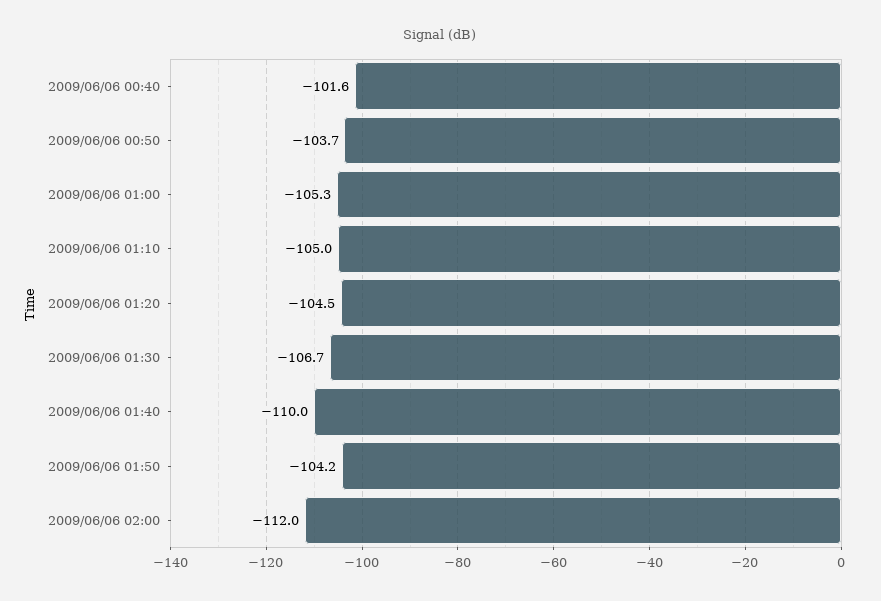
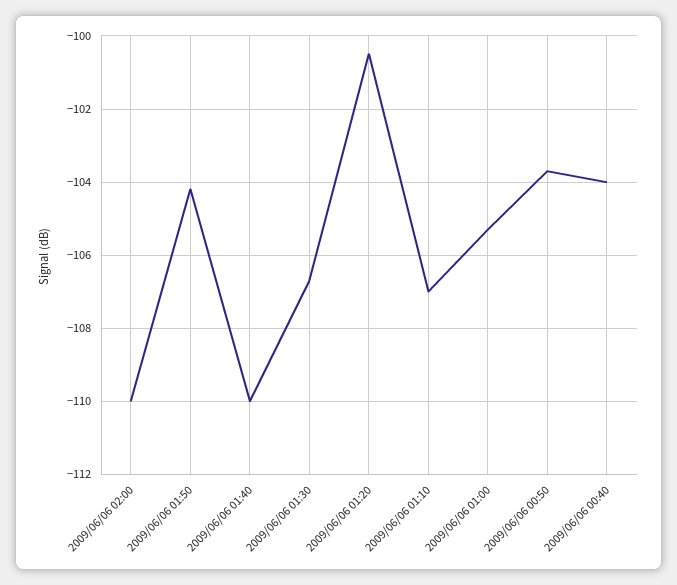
  {
-   "2009/06/06 00:40": -101.6,
+   "2009/06/06 00:40": -104,
    "2009/06/06 00:50": -103.7,
    "2009/06/06 01:00": -105.3,
-   "2009/06/06 01:10": -105,
+   "2009/06/06 01:10": -107,
-   "2009/06/06 01:20": -104.5,
+   "2009/06/06 01:20": -100.5,
    "2009/06/06 01:30": -106.7,
    "2009/06/06 01:40": -110,
    "2009/06/06 01:50": -104.2,
-   "2009/06/06 02:00": -112
+   "2009/06/06 02:00": -110
  }

